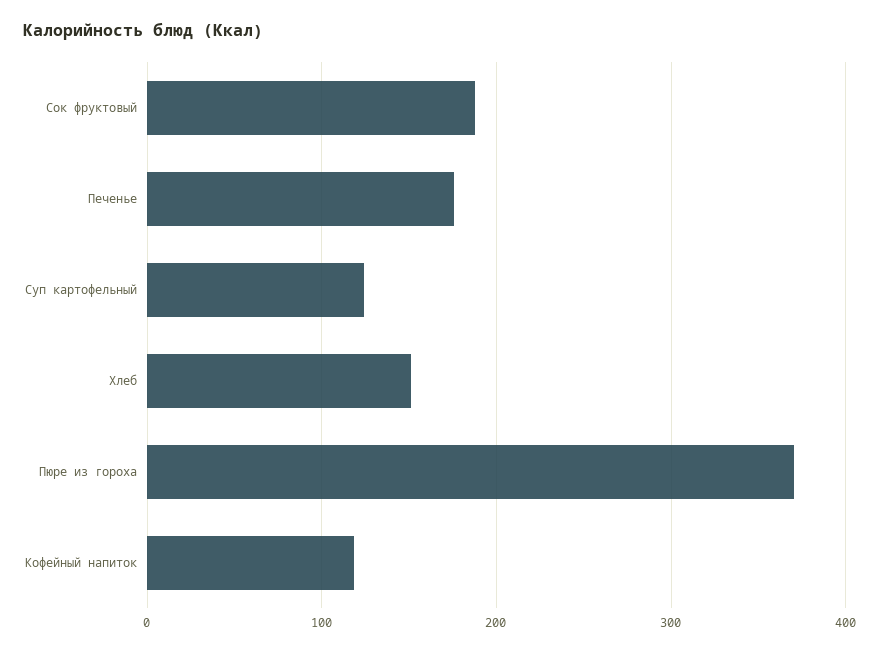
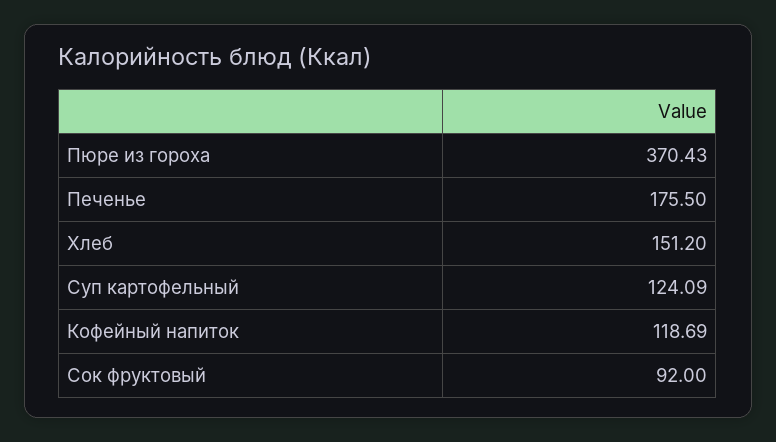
  {
-   "Сок фруктовый": 190,
+   "Сок фруктовый": 92,
    "Печенье": 175.5,
    "Суп картофельный": 124.09,
    "Хлеб": 151.2,
    "Пюре из гороха": 370.43,
    "Кофейный напиток": 118.69
  }

